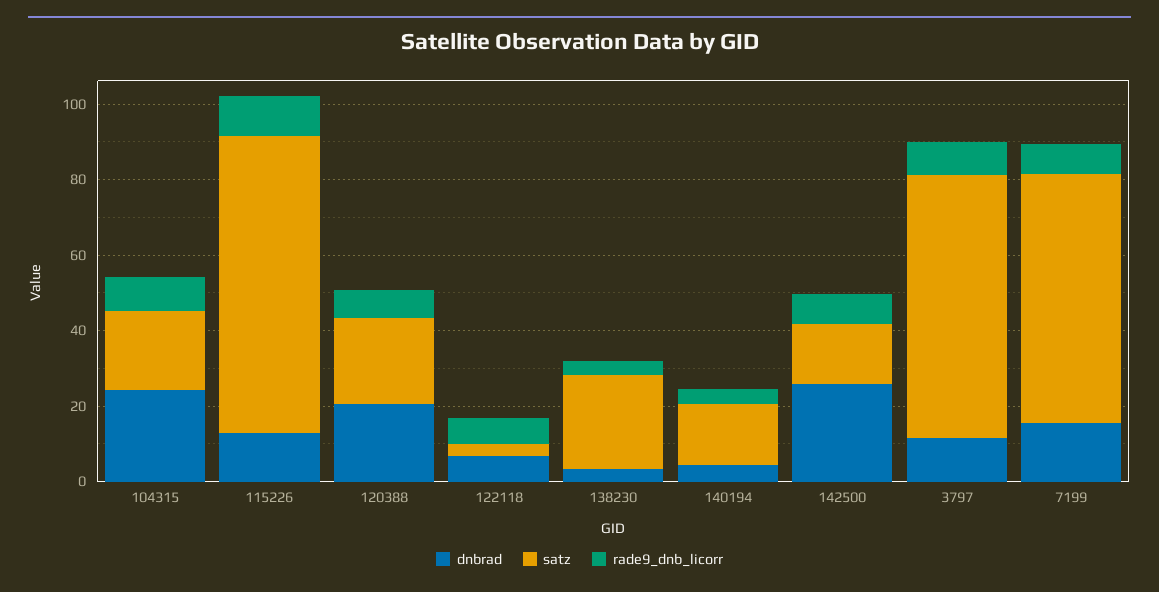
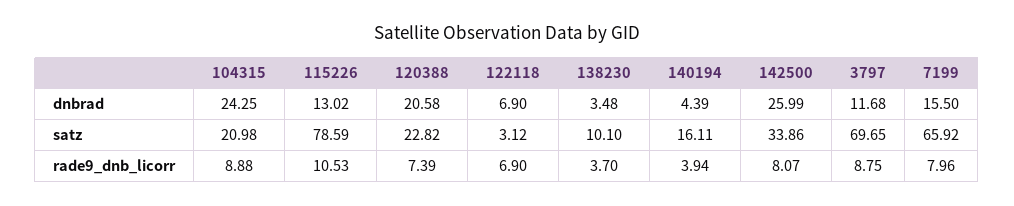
  {
    "dnbrad": {
      "104315": 24.25,
      "115226": 13.02,
      "120388": 20.58,
      "122118": 6.9,
      "138230": 3.48,
      "140194": 4.39,
      "142500": 25.99,
      "3797": 11.68,
      "7199": 15.5
    },
    "satz": {
      "104315": 20.98,
      "115226": 78.59,
      "120388": 22.82,
      "122118": 3.12,
-     "138230": 25,
+     "138230": 10.1,
      "140194": 16.11,
-     "142500": 15,
+     "142500": 33.86,
      "3797": 69.65,
      "7199": 65.92
    },
    "rade9_dnb_licorr": {
      "104315": 8.88,
      "115226": 10.53,
      "120388": 7.39,
      "122118": 6.9,
      "138230": 3.7,
      "140194": 3.94,
      "142500": 8.07,
      "3797": 8.75,
      "7199": 7.96
    }
  }

